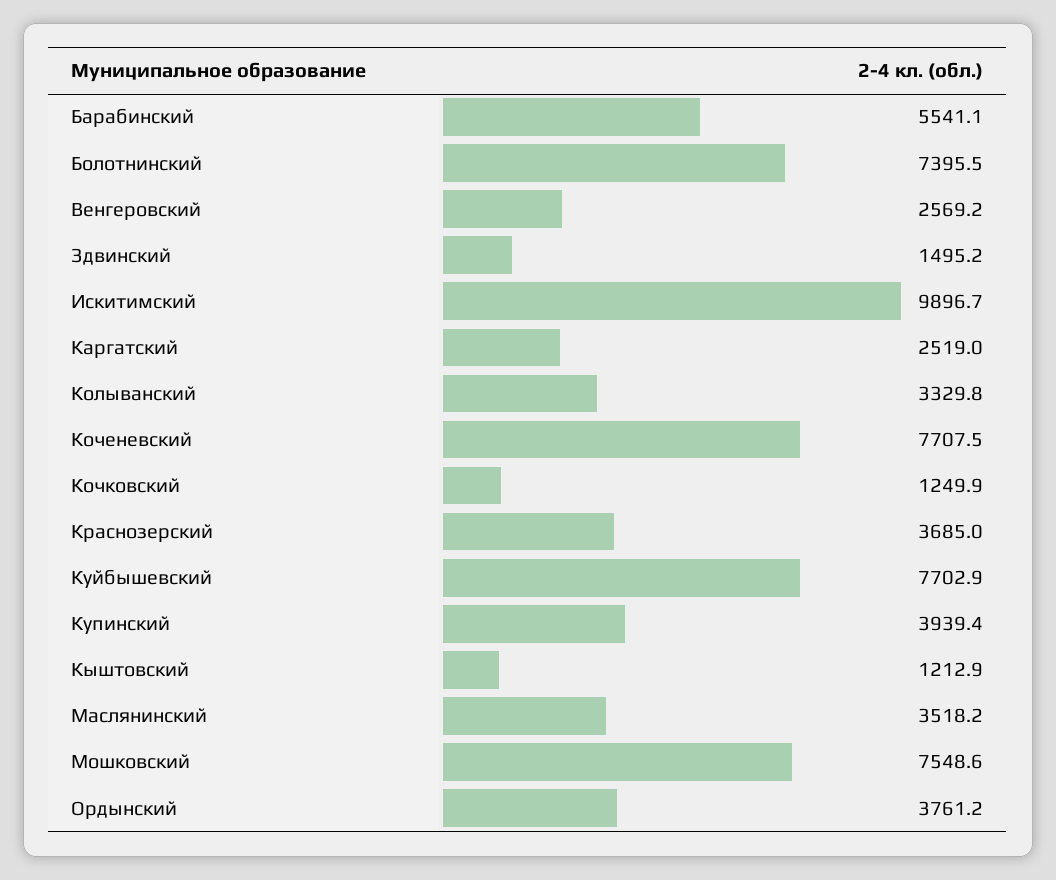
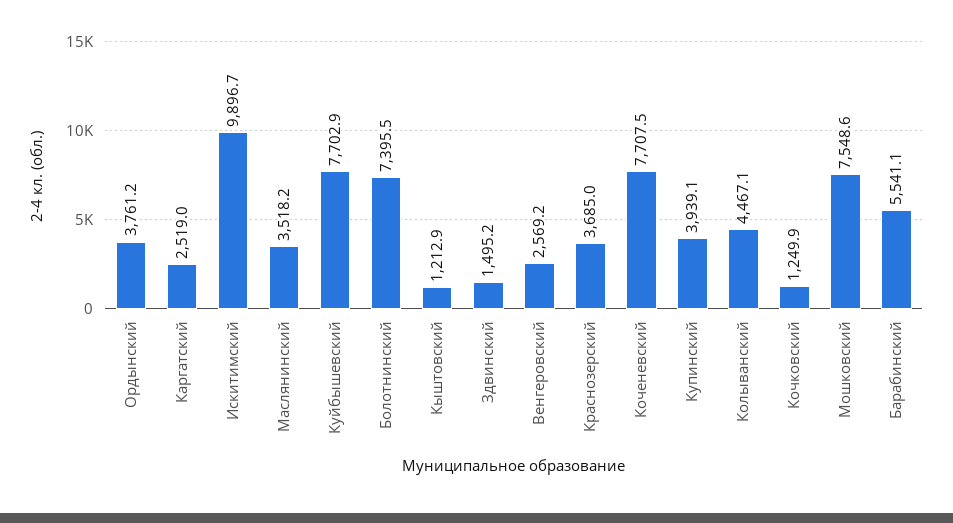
  {
    "Барабинский": 5541.1,
    "Болотнинский": 7395.5,
    "Венгеровский": 2569.2,
    "Здвинский": 1495.2,
    "Искитимский": 9896.7,
    "Каргатский": 2519,
-   "Колыванский": 3329.8,
+   "Колыванский": 4467.1,
    "Коченевский": 7707.5,
    "Кочковский": 1249.9,
    "Краснозерский": 3685,
    "Куйбышевский": 7702.9,
-   "Купинский": 3939.4,
+   "Купинский": 3939.1,
    "Кыштовский": 1212.9,
    "Маслянинский": 3518.2,
    "Мошковский": 7548.6,
    "Ордынский": 3761.2
  }

